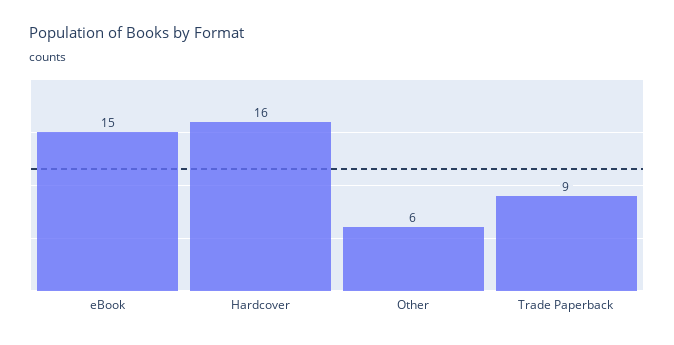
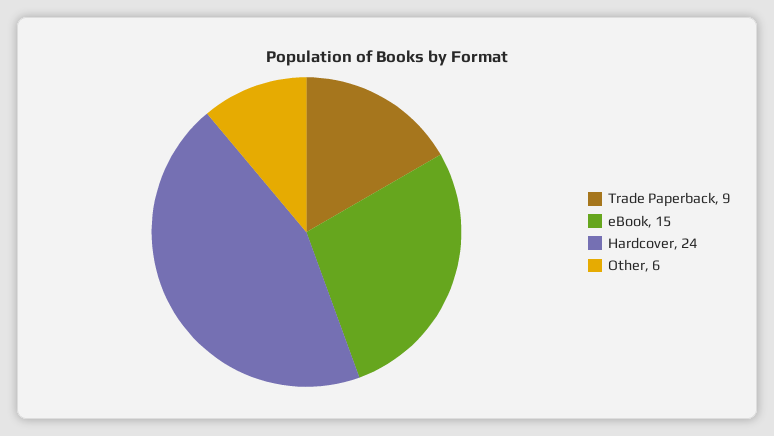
  {
    "eBook": 15,
-   "Hardcover": 16,
+   "Hardcover": 24,
    "Other": 6,
    "Trade Paperback": 9
  }

